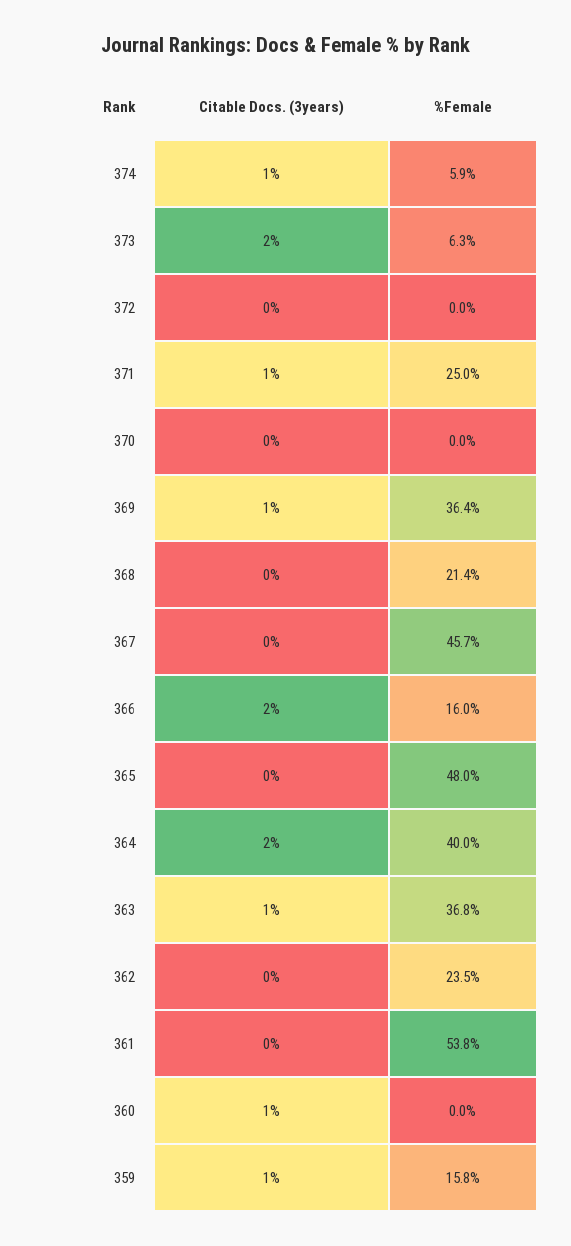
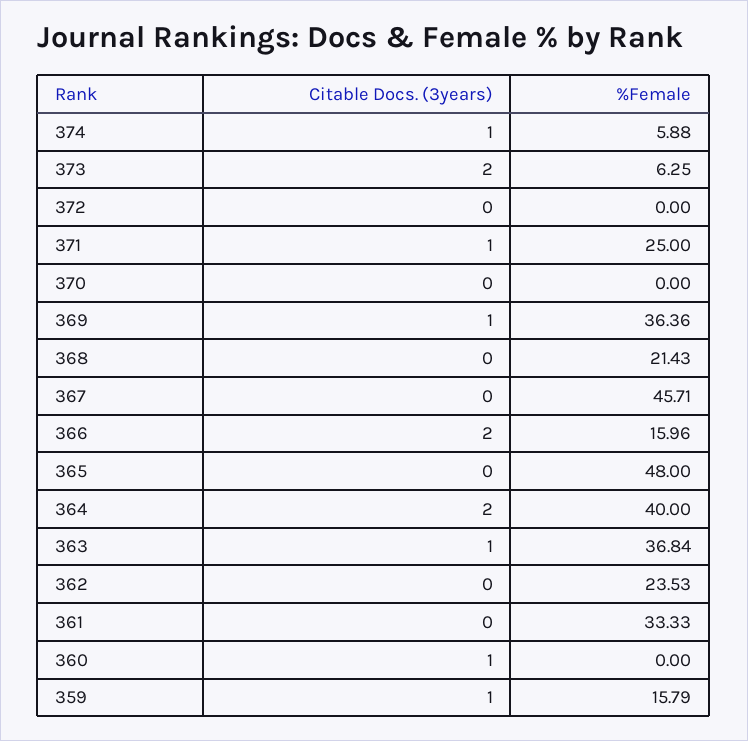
  {
    "Citable Docs. (3years)": {
      "374": 1,
      "373": 2,
      "372": 0,
      "371": 1,
      "370": 0,
      "369": 1,
      "368": 0,
      "367": 0,
      "366": 2,
      "365": 0,
      "364": 2,
      "363": 1,
      "362": 0,
      "361": 0,
      "360": 1,
      "359": 1
    },
    "%Female": {
      "374": 5.88,
      "373": 6.25,
      "372": 0,
      "371": 25,
      "370": 0,
      "369": 36.36,
      "368": 21.43,
      "367": 45.71,
      "366": 15.96,
      "365": 48,
      "364": 40,
      "363": 36.84,
      "362": 23.53,
-     "361": 53.8,
+     "361": 33.33,
      "360": 0,
      "359": 15.79
    }
  }

